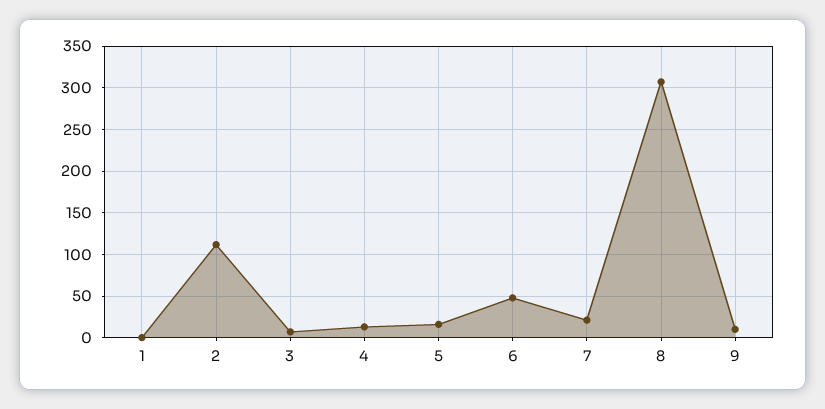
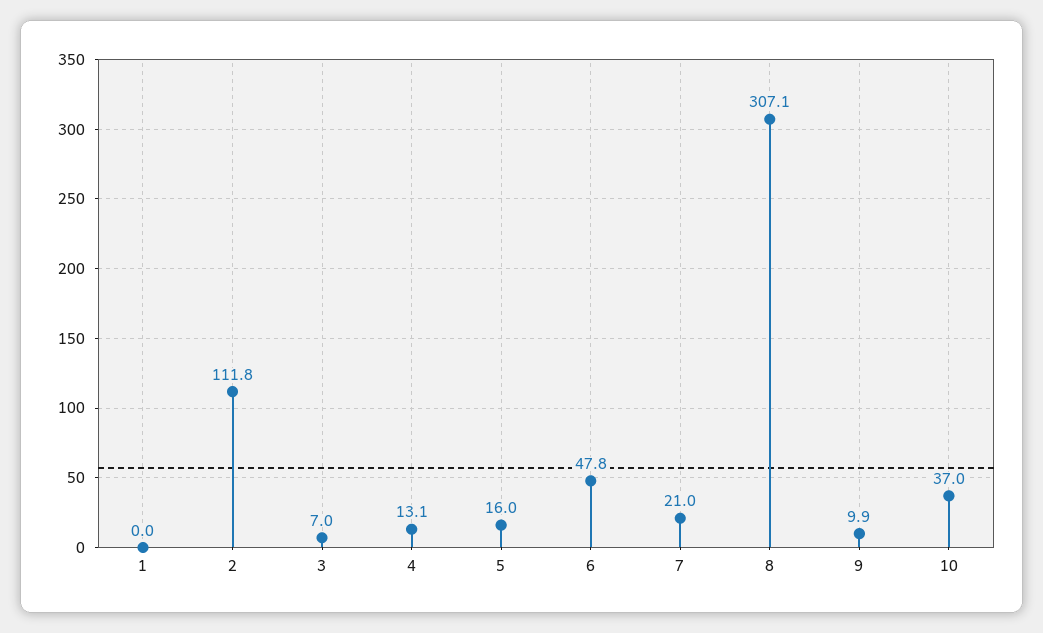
  {
    "1": 0,
    "2": 111.8,
    "3": 7,
    "4": 13.1,
    "5": 16,
    "6": 47.8,
    "7": 21,
    "8": 307.1,
-   "9": 9.9
+   "9": 9.9,
+   "10": 37
  }

